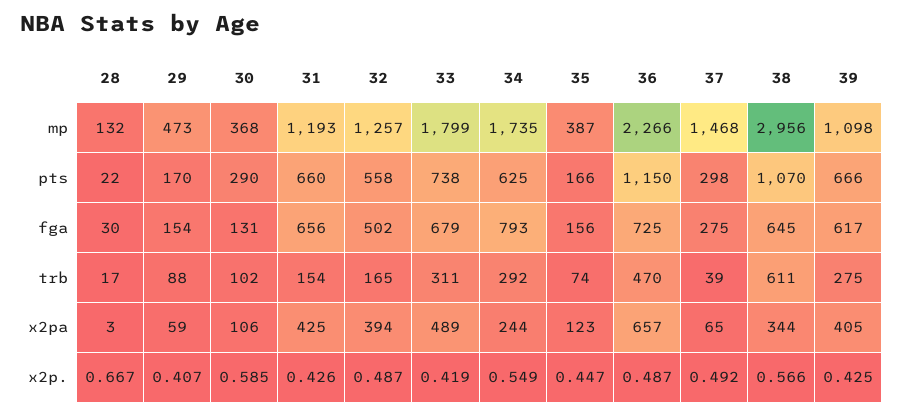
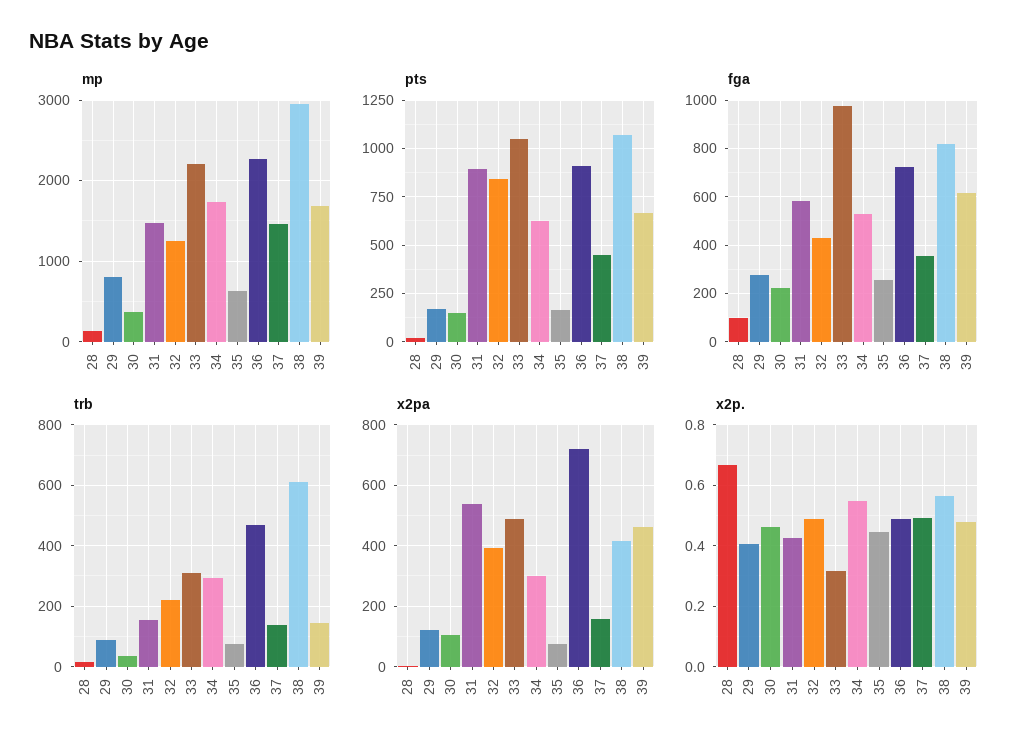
  {
    "mp": {
      "28": 132,
-     "29": 473,
+     "29": 800,
      "30": 368,
-     "31": 1193,
+     "31": 1500,
      "32": 1257,
-     "33": 1799,
+     "33": 2200,
      "34": 1735,
-     "35": 387,
+     "35": 600,
      "36": 2266,
      "37": 1468,
      "38": 2956,
-     "39": 1098
+     "39": 1700
    },
    "pts": {
      "28": 22,
      "29": 170,
-     "30": 290,
+     "30": 150,
-     "31": 660,
+     "31": 900,
-     "32": 558,
+     "32": 850,
-     "33": 738,
+     "33": 1050,
      "34": 625,
      "35": 166,
-     "36": 1150,
+     "36": 900,
-     "37": 298,
+     "37": 450,
      "38": 1070,
      "39": 666
    },
    "fga": {
-     "28": 30,
+     "28": 100,
-     "29": 154,
+     "29": 275,
-     "30": 131,
+     "30": 225,
-     "31": 656,
+     "31": 575,
-     "32": 502,
+     "32": 425,
-     "33": 679,
+     "33": 975,
-     "34": 793,
+     "34": 525,
-     "35": 156,
+     "35": 250,
      "36": 725,
-     "37": 275,
+     "37": 350,
-     "38": 645,
+     "38": 825,
      "39": 617
    },
    "trb": {
      "28": 17,
      "29": 88,
-     "30": 102,
+     "30": 40,
      "31": 154,
-     "32": 165,
+     "32": 220,
      "33": 311,
      "34": 292,
      "35": 74,
      "36": 470,
-     "37": 39,
+     "37": 140,
      "38": 611,
-     "39": 275
+     "39": 140
    },
    "x2pa": {
      "28": 3,
-     "29": 59,
+     "29": 120,
      "30": 106,
-     "31": 425,
+     "31": 540,
      "32": 394,
      "33": 489,
-     "34": 244,
+     "34": 300,
-     "35": 123,
+     "35": 80,
-     "36": 657,
+     "36": 720,
-     "37": 65,
+     "37": 160,
-     "38": 344,
+     "38": 420,
-     "39": 405
+     "39": 460
    },
    "x2p.": {
      "28": 0.667,
      "29": 0.407,
-     "30": 0.585,
+     "30": 0.46,
      "31": 0.426,
      "32": 0.487,
-     "33": 0.419,
+     "33": 0.32,
      "34": 0.549,
      "35": 0.447,
      "36": 0.487,
      "37": 0.492,
      "38": 0.566,
-     "39": 0.425
+     "39": 0.48
    }
  }

